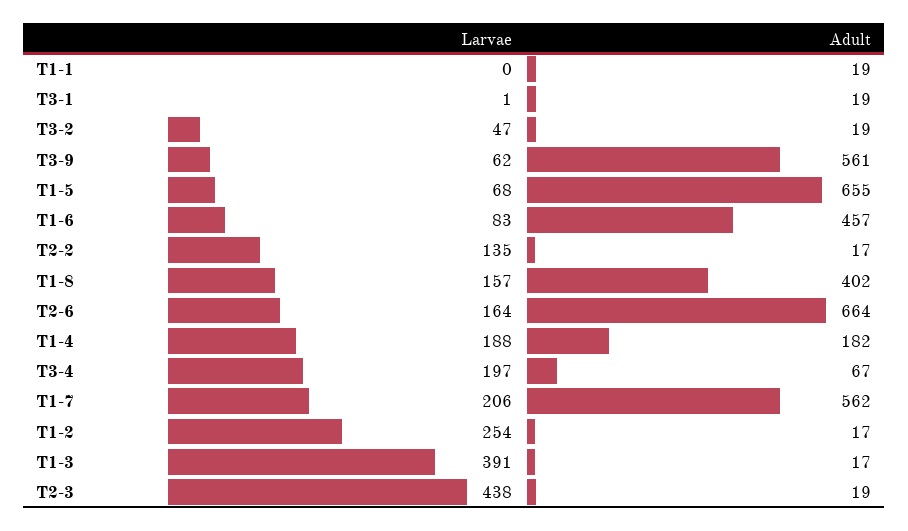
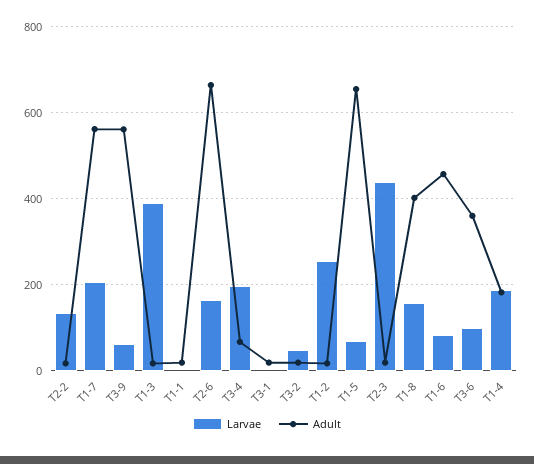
  {
    "Larvae": {
      "T1-1": 0,
      "T3-1": 1,
      "T3-2": 47,
      "T3-9": 62,
      "T1-5": 68,
      "T1-6": 83,
      "T2-2": 135,
      "T1-8": 157,
      "T2-6": 164,
      "T1-4": 188,
      "T3-4": 197,
      "T1-7": 206,
      "T1-2": 254,
      "T1-3": 391,
-     "T2-3": 438
+     "T2-3": 438,
+     "T3-6": 100
    },
    "Adult": {
      "T1-1": 19,
      "T3-1": 19,
      "T3-2": 19,
      "T3-9": 561,
      "T1-5": 655,
      "T1-6": 457,
      "T2-2": 17,
      "T1-8": 402,
      "T2-6": 664,
      "T1-4": 182,
      "T3-4": 67,
      "T1-7": 562,
      "T1-2": 17,
      "T1-3": 17,
-     "T2-3": 19
+     "T2-3": 19,
+     "T3-6": 360
    }
  }

